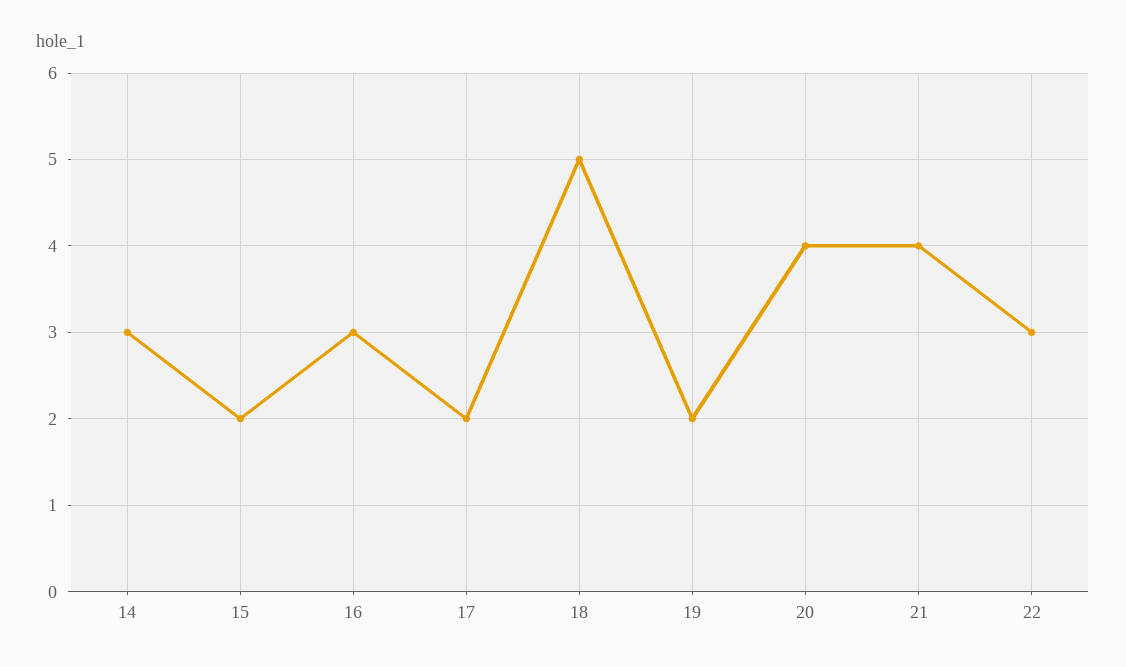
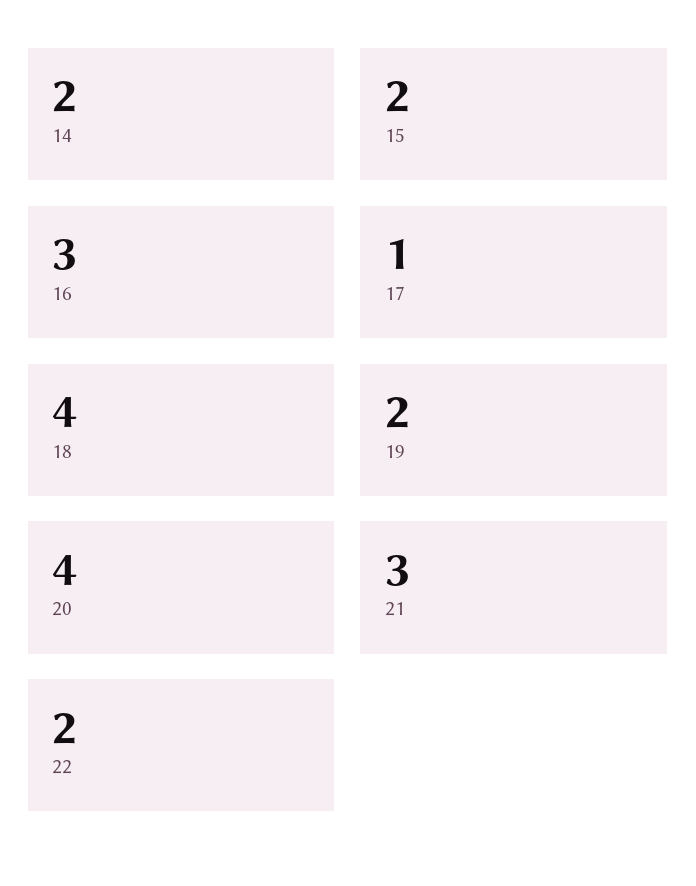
  {
-   "14": 3,
+   "14": 2,
    "15": 2,
    "16": 3,
-   "17": 2,
+   "17": 1,
-   "18": 5,
+   "18": 4,
    "19": 2,
    "20": 4,
-   "21": 4,
+   "21": 3,
-   "22": 3
+   "22": 2
  }

